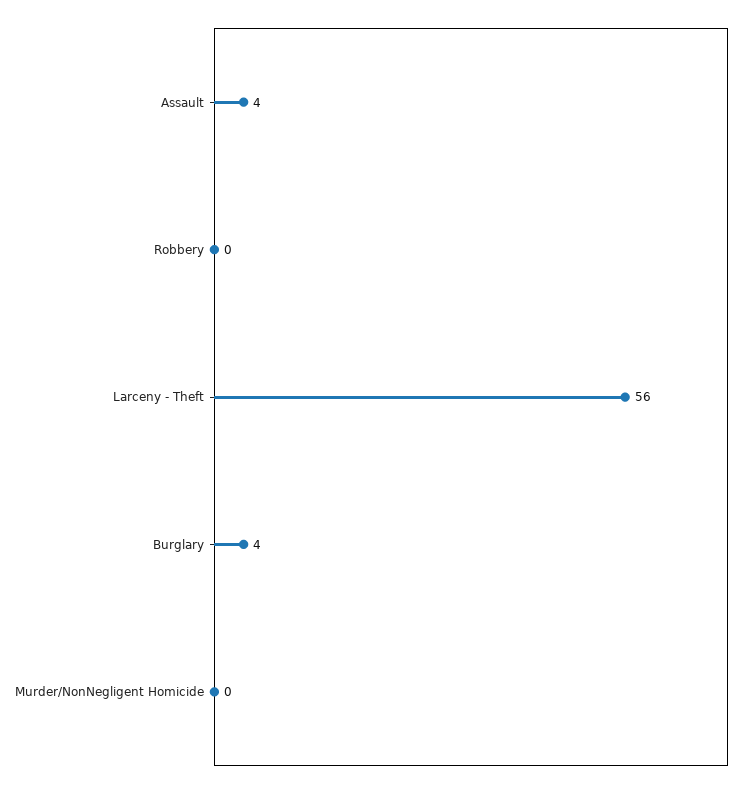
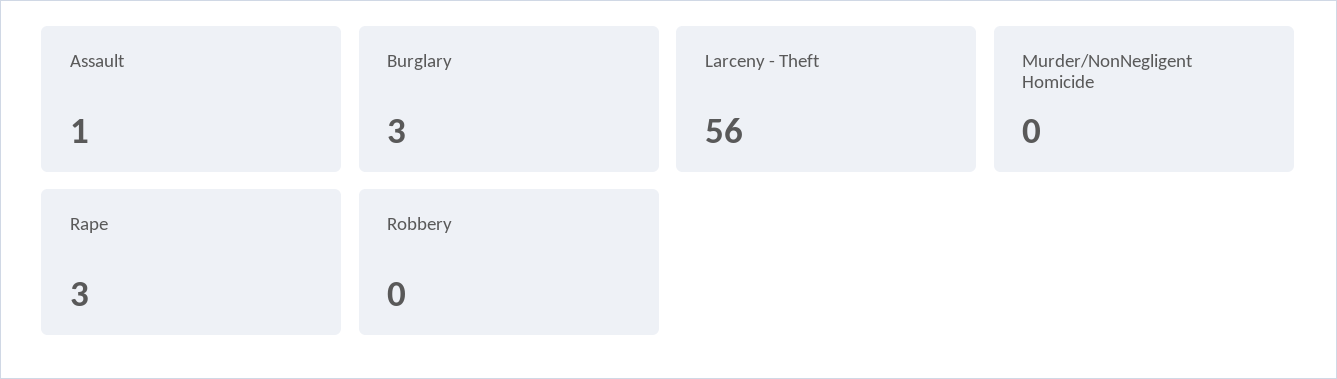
  {
-   "Assault": 4,
+   "Assault": 1,
    "Robbery": 0,
    "Larceny - Theft": 56,
-   "Burglary": 4,
+   "Burglary": 3,
-   "Murder/NonNegligent Homicide": 0
+   "Murder/NonNegligent Homicide": 0,
+   "Rape": 3
  }

